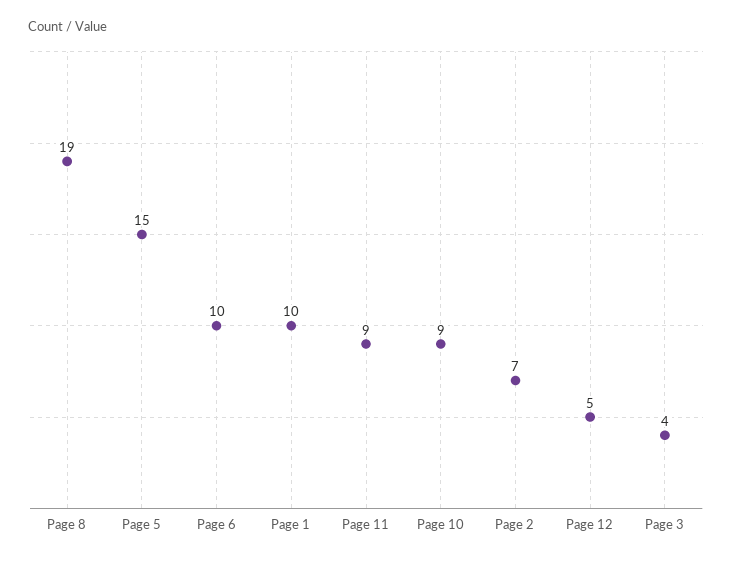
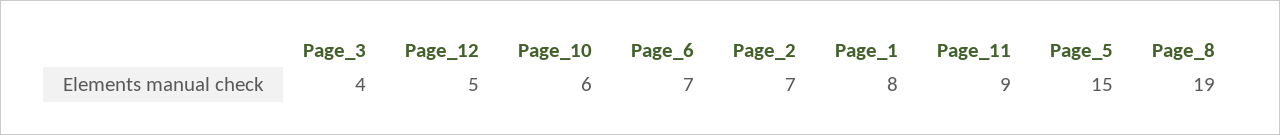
  {
    "Page 8": 19,
    "Page 5": 15,
-   "Page 6": 10,
+   "Page 6": 7,
-   "Page 1": 10,
+   "Page 1": 8,
    "Page 11": 9,
-   "Page 10": 9,
+   "Page 10": 6,
    "Page 2": 7,
    "Page 12": 5,
    "Page 3": 4
  }

